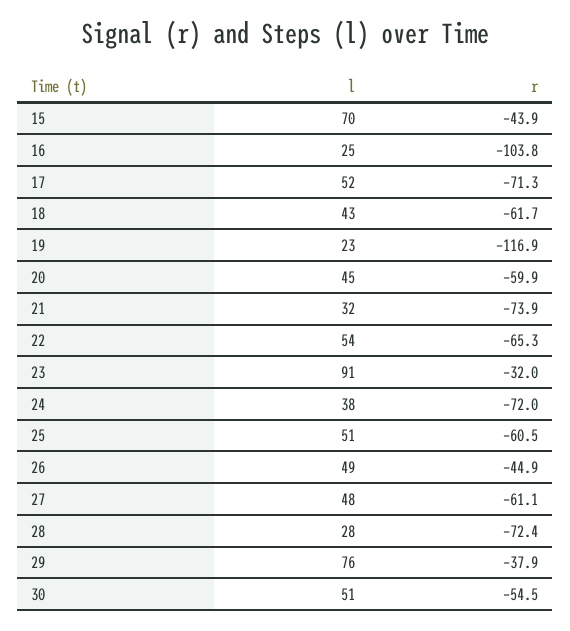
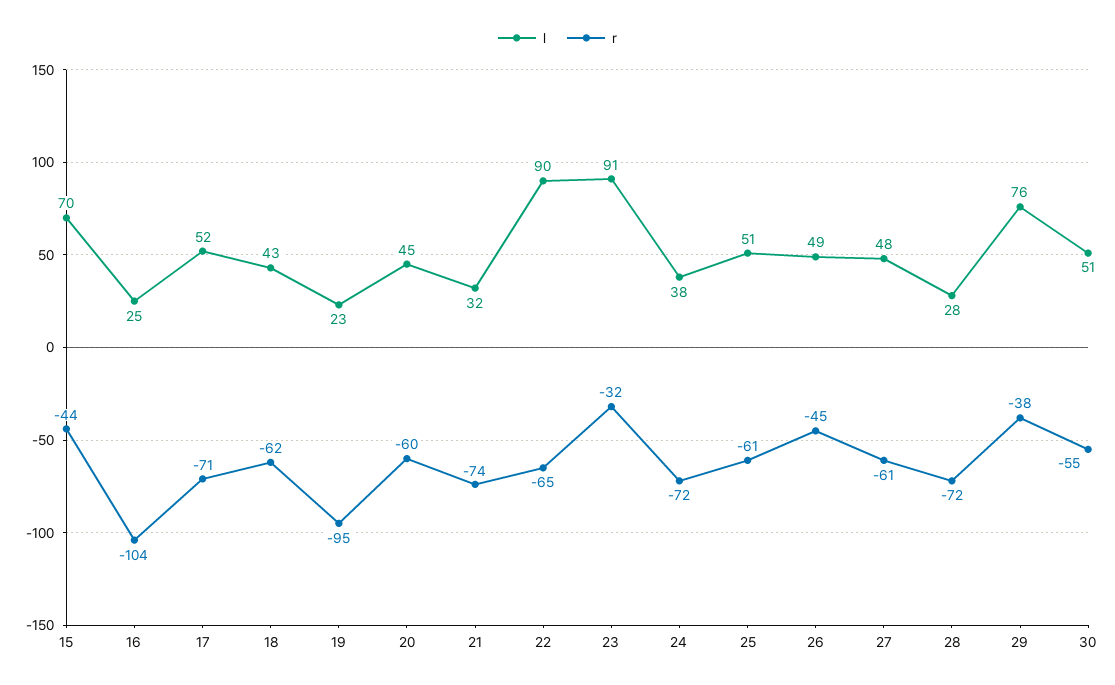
  {
    "l": {
      "15": 70,
      "16": 25,
      "17": 52,
      "18": 43,
      "19": 23,
      "20": 45,
      "21": 32,
-     "22": 54,
+     "22": 90,
      "23": 91,
      "24": 38,
      "25": 51,
      "26": 49,
      "27": 48,
      "28": 28,
      "29": 76,
      "30": 51
    },
    "r": {
      "15": -43.9,
      "16": -103.8,
      "17": -71.3,
      "18": -61.7,
-     "19": -116.9,
+     "19": -95,
      "20": -59.9,
      "21": -73.9,
      "22": -65.3,
      "23": -32,
      "24": -72,
      "25": -60.5,
      "26": -44.9,
      "27": -61.1,
      "28": -72.4,
      "29": -37.9,
      "30": -54.5
    }
  }

